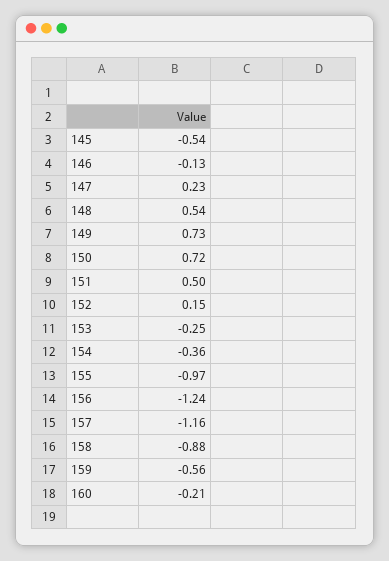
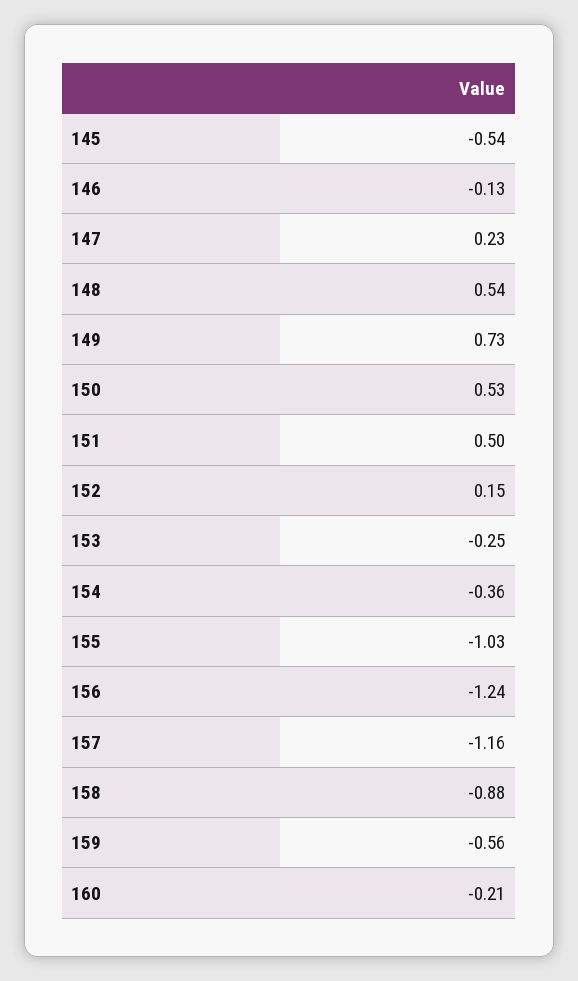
  {
    "145": -0.54,
    "146": -0.13,
    "147": 0.23,
    "148": 0.54,
    "149": 0.73,
-   "150": 0.72,
+   "150": 0.53,
    "151": 0.5,
    "152": 0.15,
    "153": -0.25,
    "154": -0.36,
-   "155": -0.97,
+   "155": -1.03,
    "156": -1.24,
    "157": -1.16,
    "158": -0.88,
    "159": -0.56,
    "160": -0.21
  }

